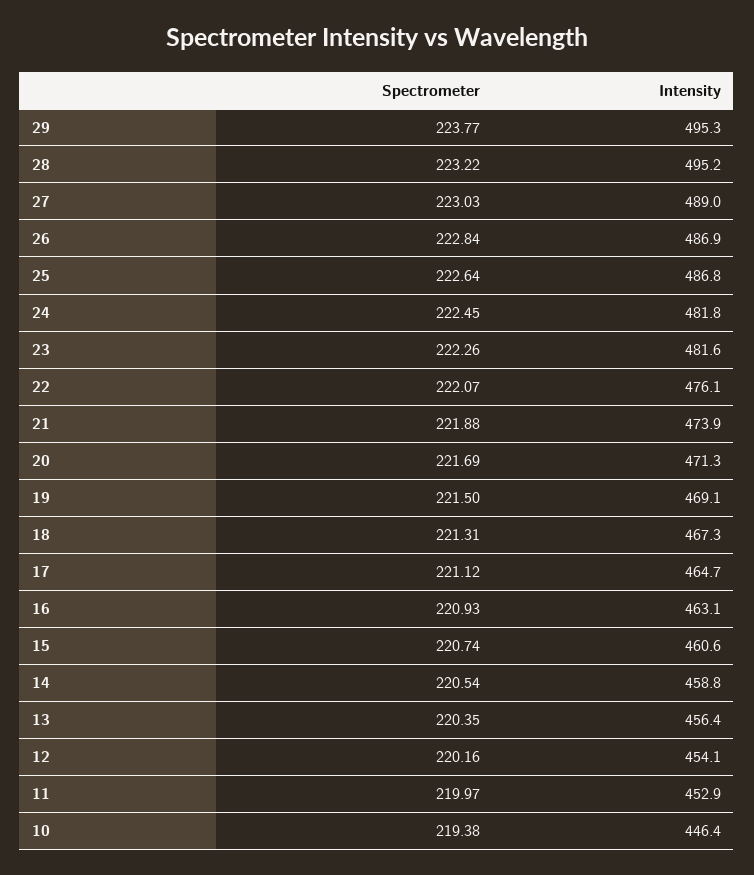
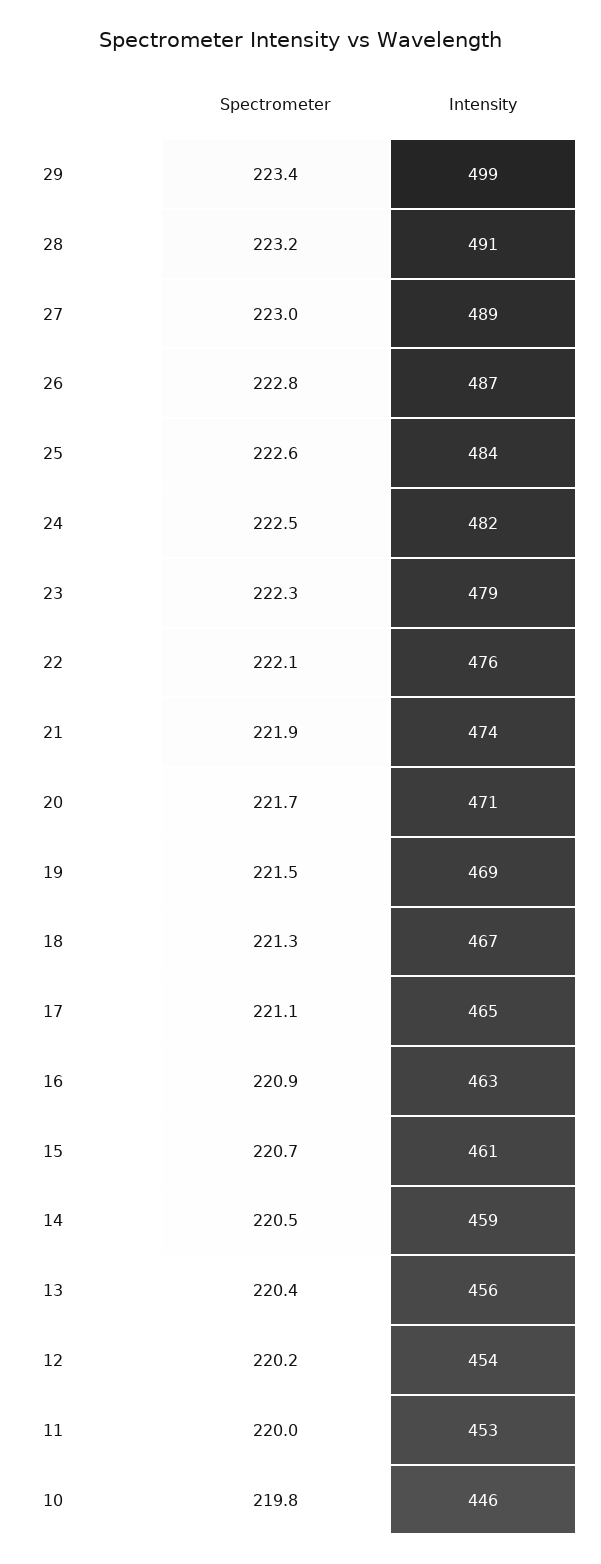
  {
    "Spectrometer": {
-     "29": 223.77,
+     "29": 223.4,
      "28": 223.22,
      "27": 223.03,
      "26": 222.84,
      "25": 222.64,
      "24": 222.45,
      "23": 222.26,
      "22": 222.07,
      "21": 221.88,
      "20": 221.69,
      "19": 221.5,
      "18": 221.31,
      "17": 221.12,
      "16": 220.93,
      "15": 220.74,
      "14": 220.54,
      "13": 220.35,
      "12": 220.16,
      "11": 219.97,
-     "10": 219.38
+     "10": 219.8
    },
    "Intensity": {
-     "29": 495.3,
+     "29": 499,
-     "28": 495.2,
+     "28": 491,
      "27": 489,
      "26": 486.9,
-     "25": 486.8,
+     "25": 484,
      "24": 481.8,
-     "23": 481.6,
+     "23": 479,
      "22": 476.1,
      "21": 473.9,
      "20": 471.3,
      "19": 469.1,
      "18": 467.3,
      "17": 464.7,
      "16": 463.1,
      "15": 460.6,
      "14": 458.8,
      "13": 456.4,
      "12": 454.1,
      "11": 452.9,
      "10": 446.4
    }
  }

